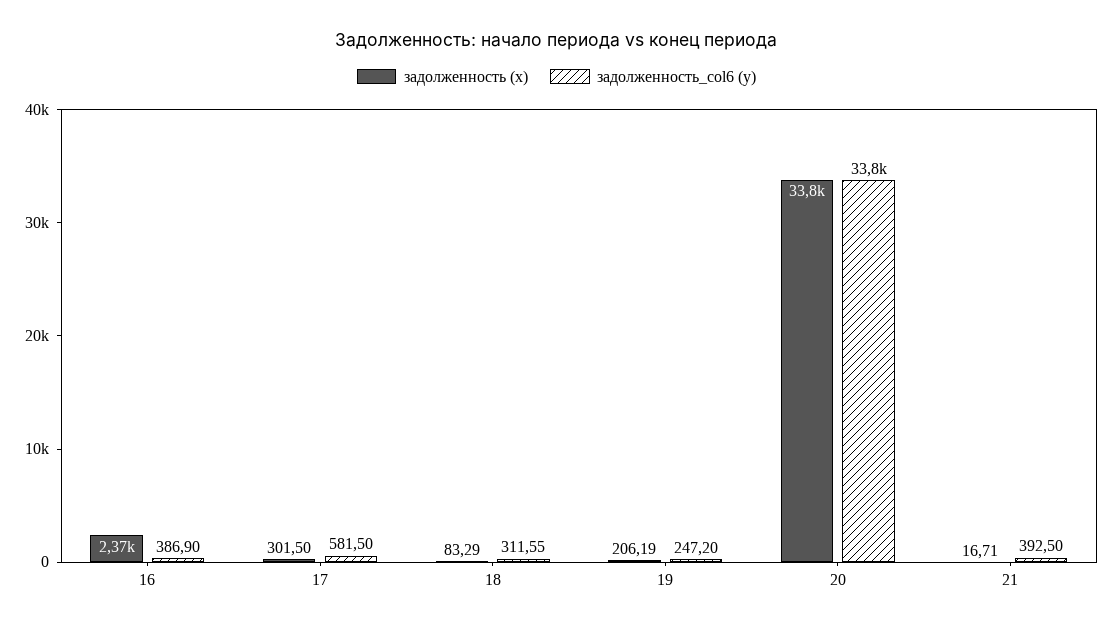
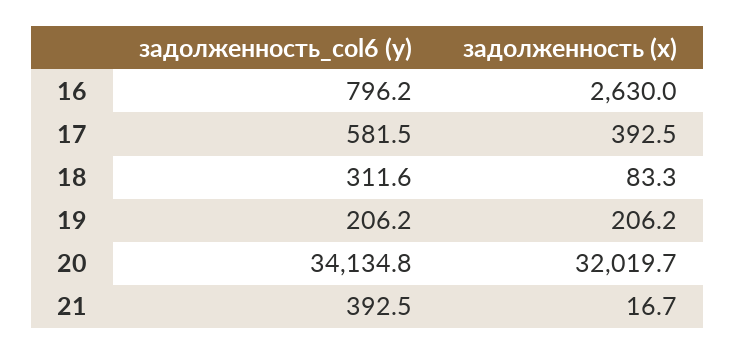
  {
    "задолженность (x)": {
-     "16": 2370,
+     "16": 2630,
-     "17": 301.5,
+     "17": 392.5,
      "18": 83.29,
      "19": 206.19,
-     "20": 33800,
+     "20": 32019.7,
      "21": 16.71
    },
    "задолженность_col6 (y)": {
-     "16": 386.9,
+     "16": 796.2,
      "17": 581.5,
      "18": 311.55,
-     "19": 247.2,
+     "19": 206.2,
-     "20": 33800,
+     "20": 34134.8,
      "21": 392.5
    }
  }

